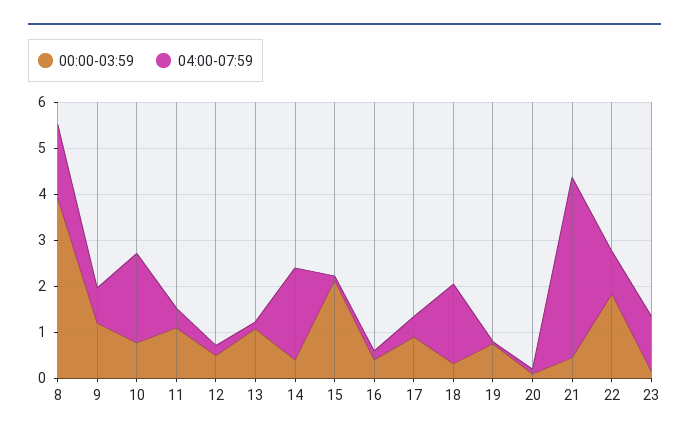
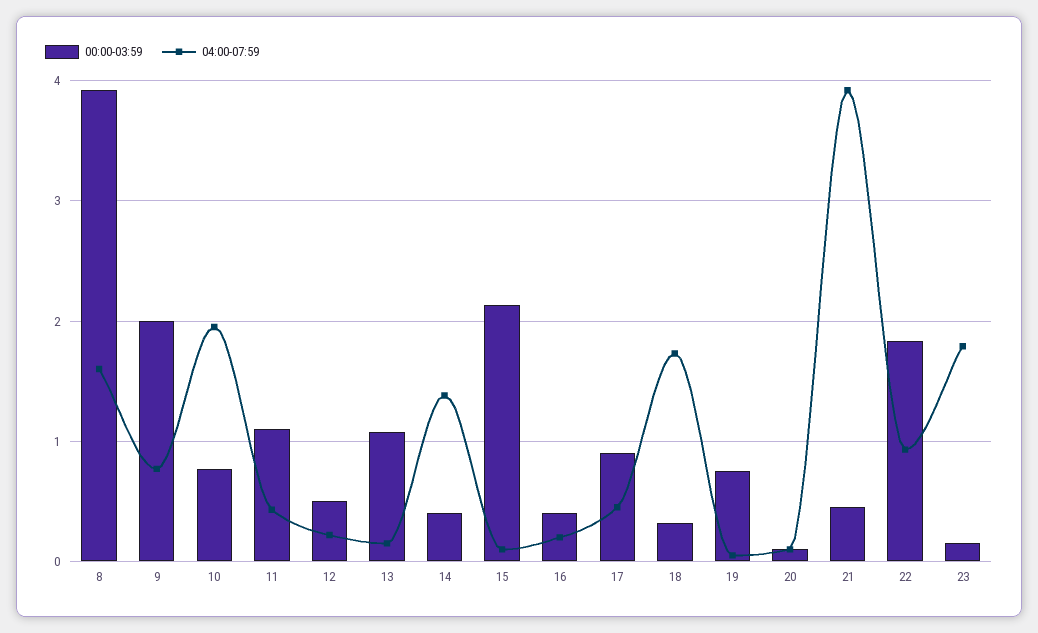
  {
    "00:00-03:59": {
      "8": 3.9,
-     "9": 1.2,
+     "9": 2,
      "10": 0.8,
      "11": 1.1,
      "12": 0.5,
      "13": 1.1,
      "14": 0.4,
      "15": 2.1,
      "16": 0.4,
      "17": 0.9,
      "18": 0.3,
      "19": 0.8,
      "20": 0.1,
      "21": 0.5,
      "22": 1.8,
      "23": 0.2
    },
    "04:00-07:59": {
      "8": 1.6,
      "9": 0.8,
      "10": 2,
      "11": 0.4,
      "12": 0.2,
      "13": 0.2,
-     "14": 2,
+     "14": 1.4,
      "15": 0.1,
      "16": 0.2,
      "17": 0.5,
      "18": 1.7,
      "19": 0.1,
      "20": 0.1,
      "21": 3.9,
      "22": 0.9,
-     "23": 1.2
+     "23": 1.8
    }
  }

